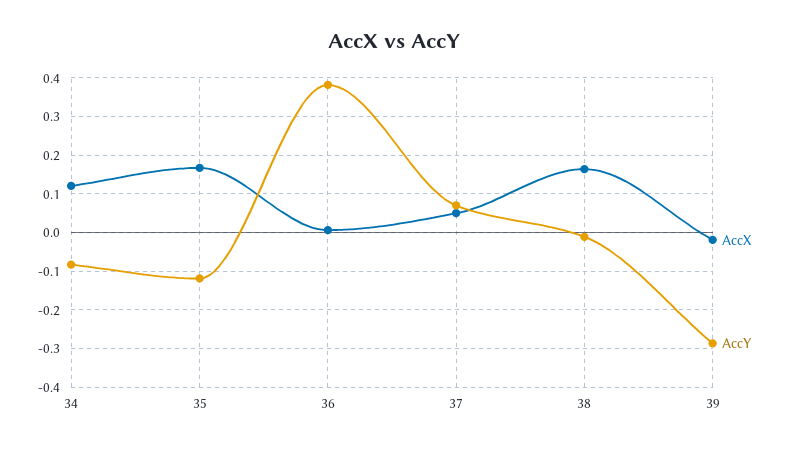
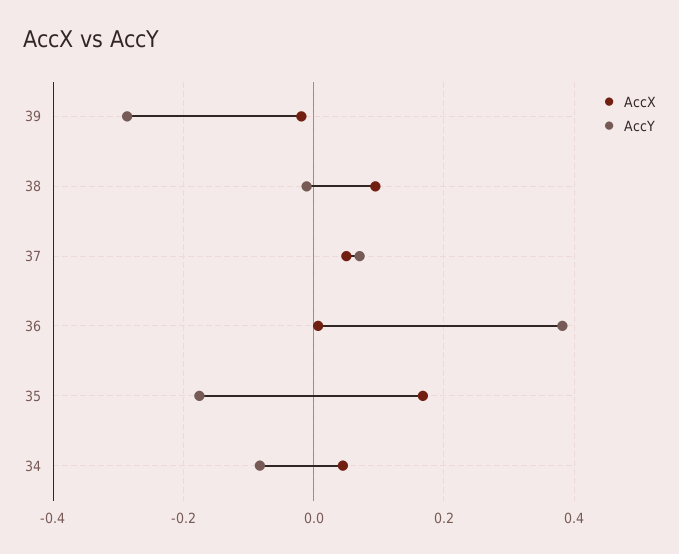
  {
    "AccX": {
-     "34": 0.12,
+     "34": 0.04,
      "35": 0.16,
      "36": 0,
      "37": 0.06,
-     "38": 0.16,
+     "38": 0.1,
      "39": -0.02
    },
    "AccY": {
      "34": -0.08,
-     "35": -0.12,
+     "35": -0.18,
      "36": 0.38,
      "37": 0.08,
      "38": -0.02,
      "39": -0.28
    }
  }

